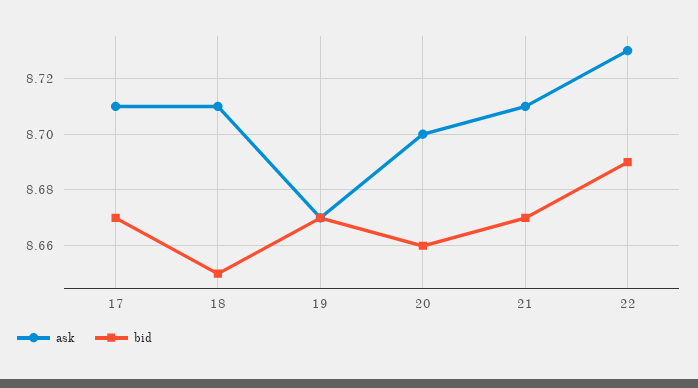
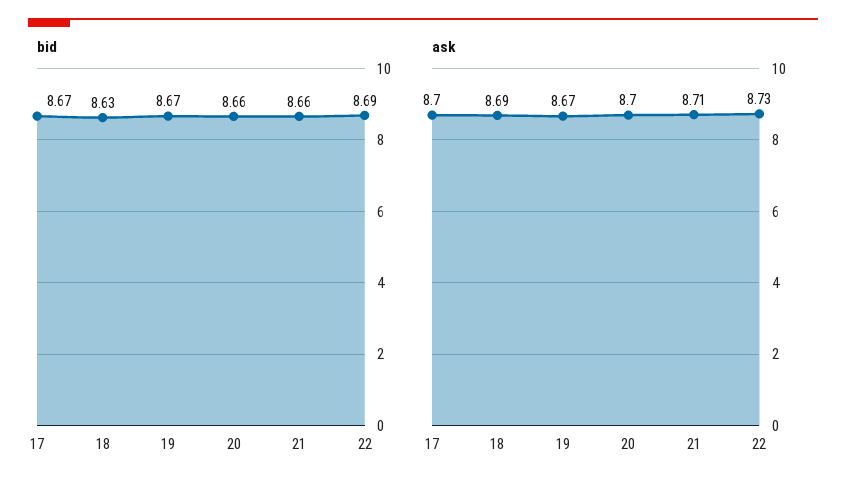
  {
    "ask": {
-     "17": 8.71,
+     "17": 8.7,
-     "18": 8.71,
+     "18": 8.69,
      "19": 8.67,
      "20": 8.7,
      "21": 8.71,
      "22": 8.73
    },
    "bid": {
      "17": 8.67,
-     "18": 8.65,
+     "18": 8.63,
      "19": 8.67,
      "20": 8.66,
-     "21": 8.67,
+     "21": 8.66,
      "22": 8.69
    }
  }

